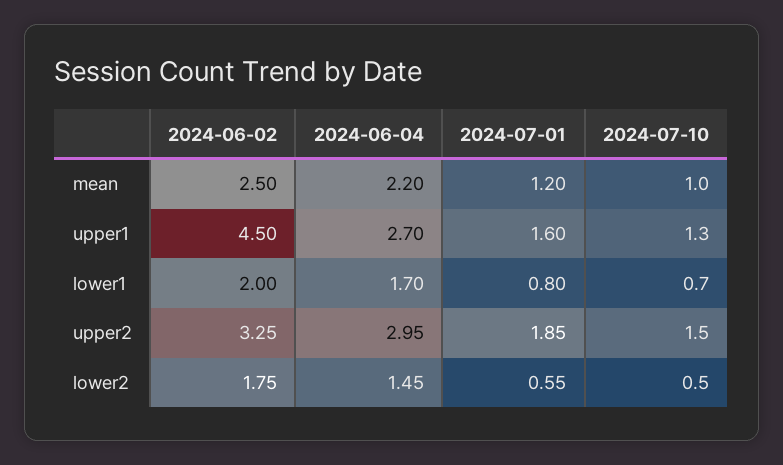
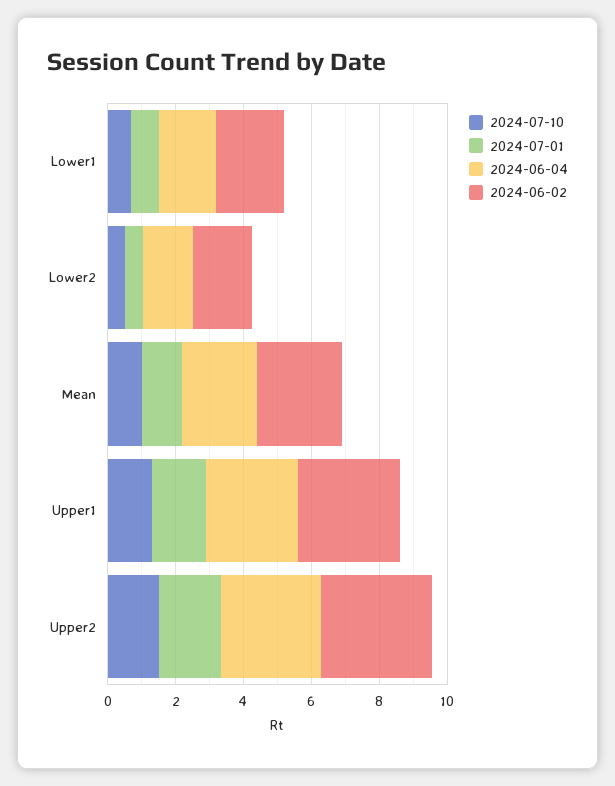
  {
    "2024-06-02": {
      "mean": 2.5,
-     "upper1": 4.5,
+     "upper1": 3,
      "lower1": 2,
      "upper2": 3.25,
      "lower2": 1.75
    },
    "2024-06-04": {
      "mean": 2.2,
      "upper1": 2.7,
      "lower1": 1.7,
      "upper2": 2.95,
      "lower2": 1.45
    },
    "2024-07-01": {
      "mean": 1.2,
      "upper1": 1.6,
      "lower1": 0.8,
      "upper2": 1.85,
      "lower2": 0.55
    },
    "2024-07-10": {
      "mean": 1,
      "upper1": 1.3,
      "lower1": 0.7,
      "upper2": 1.5,
      "lower2": 0.5
    }
  }

